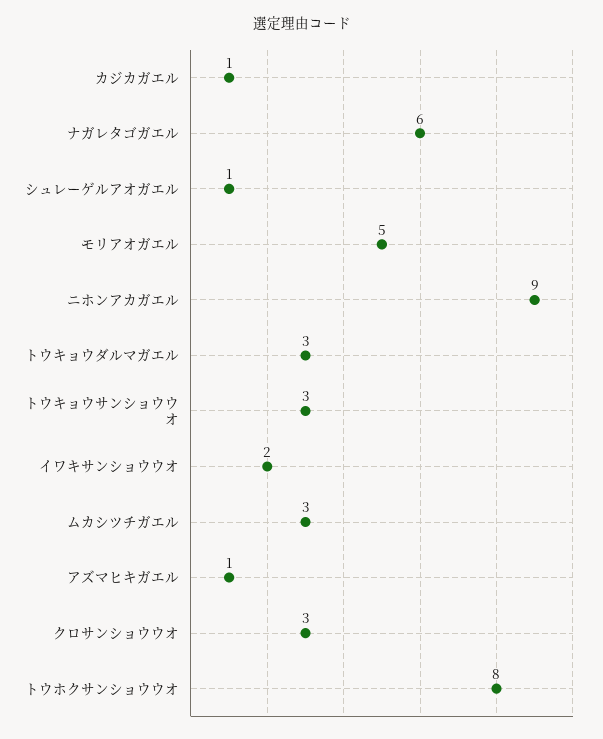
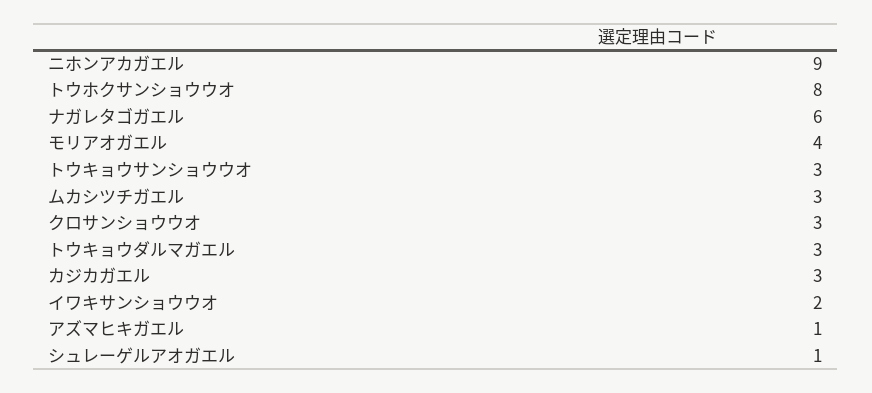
  {
-   "カジカガエル": 1,
+   "カジカガエル": 3,
    "ナガレタゴガエル": 6,
    "シュレーゲルアオガエル": 1,
-   "モリアオガエル": 5,
+   "モリアオガエル": 4,
    "ニホンアカガエル": 9,
    "トウキョウダルマガエル": 3,
    "トウキョウサンショウウオ": 3,
    "イワキサンショウウオ": 2,
    "ムカシツチガエル": 3,
    "アズマヒキガエル": 1,
    "クロサンショウウオ": 3,
    "トウホクサンショウウオ": 8
  }

